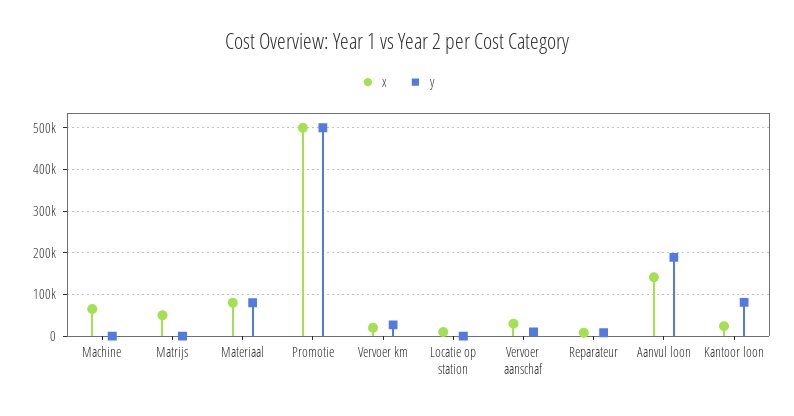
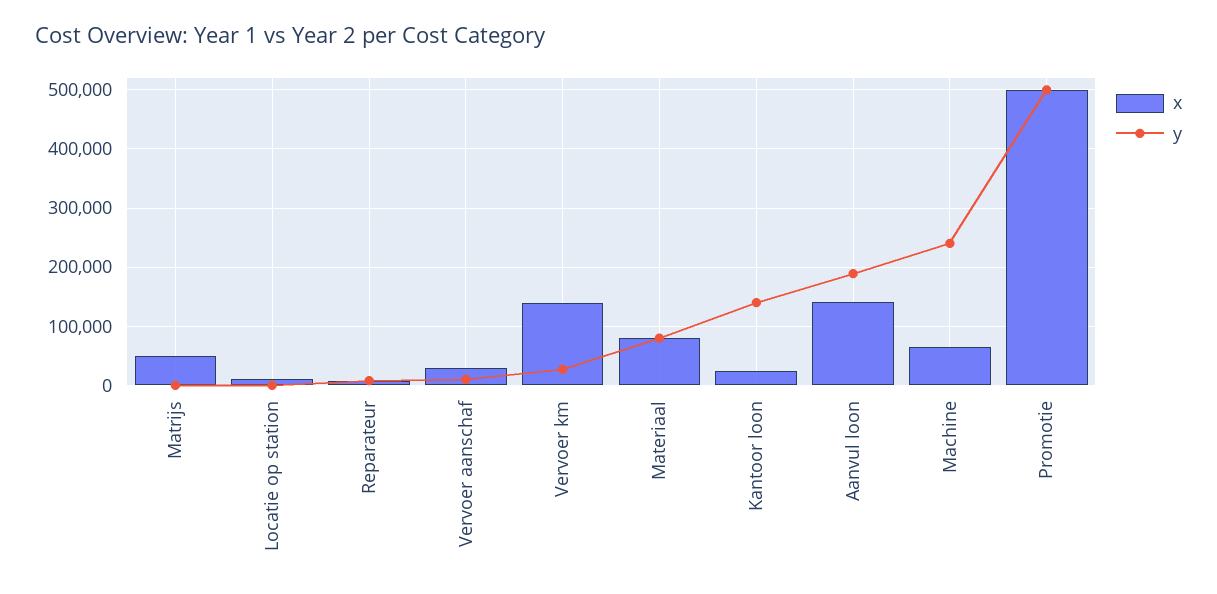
  {
    "x": {
      "Machine": 60000,
      "Matrijs": 60000,
      "Materiaal": 80000,
      "Promotie": 500000,
-     "Vervoer km": 20000,
+     "Vervoer km": 140000,
      "Locatie op station": 20000,
      "Vervoer aanschaf": 40000,
      "Reparateur": 0,
      "Aanvul loon": 140000,
      "Kantoor loon": 20000
    },
    "y": {
-     "Machine": 0,
+     "Machine": 240000,
      "Matrijs": 0,
      "Materiaal": 80000,
      "Promotie": 500000,
      "Vervoer km": 20000,
      "Locatie op station": 0,
      "Vervoer aanschaf": 20000,
      "Reparateur": 0,
      "Aanvul loon": 180000,
-     "Kantoor loon": 80000
+     "Kantoor loon": 140000
    }
  }

